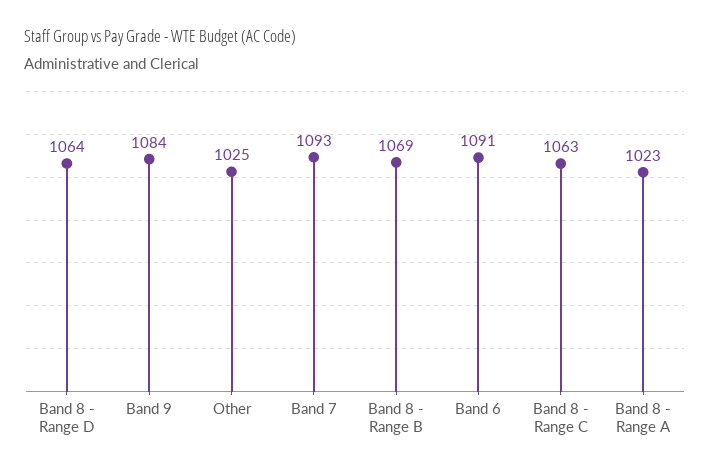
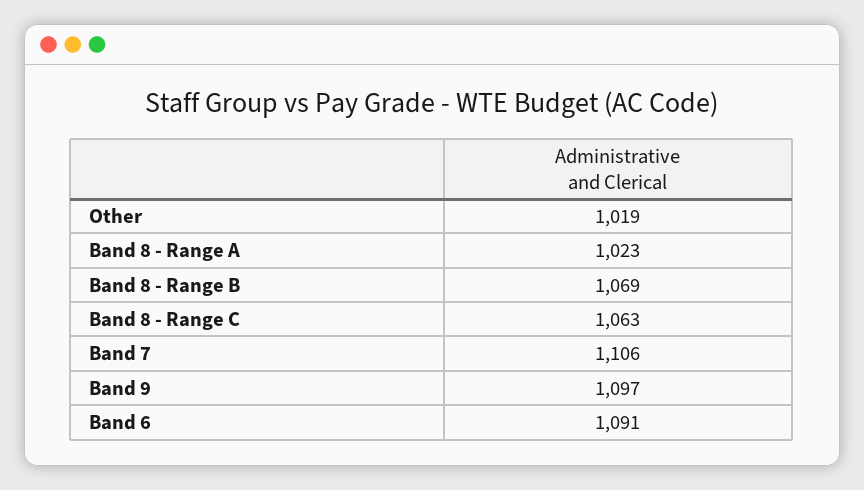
  {
-   "Band 8 - Range D": 1064,
-   "Band 9": 1084,
+   "Band 9": 1097,
-   "Other": 1025,
+   "Other": 1019,
-   "Band 7": 1093,
+   "Band 7": 1106,
    "Band 8 - Range B": 1069,
    "Band 6": 1091,
    "Band 8 - Range C": 1063,
    "Band 8 - Range A": 1023
  }

